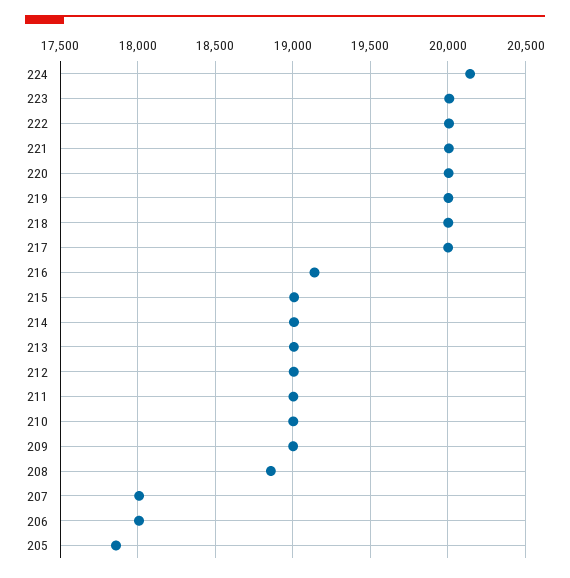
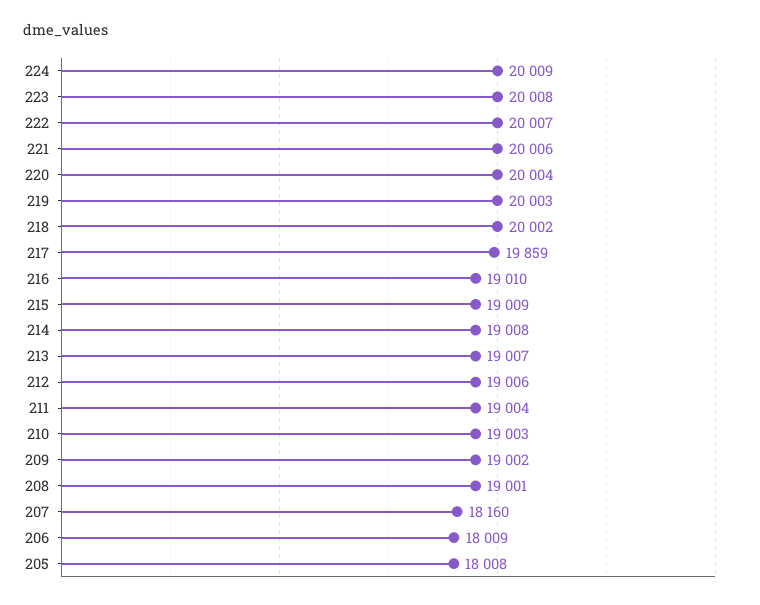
  {
-   "224": 20150,
+   "224": 20009,
    "223": 20008,
    "222": 20007,
    "221": 20006,
    "220": 20004,
    "219": 20003,
    "218": 20002,
-   "217": 20000,
+   "217": 19859,
-   "216": 19150,
+   "216": 19010,
    "215": 19009,
    "214": 19008,
    "213": 19007,
    "212": 19006,
    "211": 19004,
    "210": 19003,
    "209": 19002,
-   "208": 18850,
+   "208": 19001,
-   "207": 18000,
+   "207": 18160,
    "206": 18009,
-   "205": 17850
+   "205": 18008
  }

